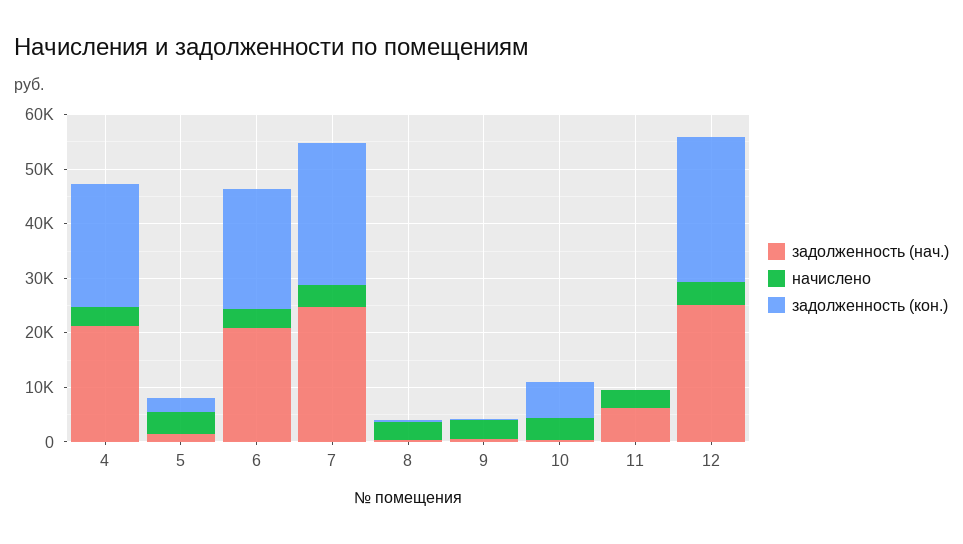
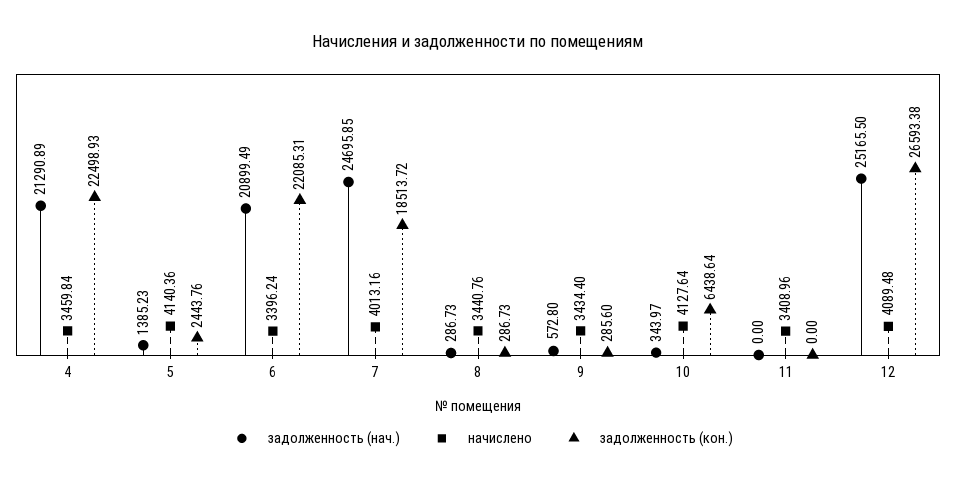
  {
    "задолженность (нач.)": {
      "4": 21290.89,
      "5": 1385.23,
      "6": 20899.49,
      "7": 24695.85,
      "8": 286.73,
      "9": 572.8,
      "10": 343.97,
-     "11": 6000,
+     "11": 0,
      "12": 25165.5
    },
    "начислено": {
      "4": 3459.84,
      "5": 4140.36,
      "6": 3396.24,
      "7": 4013.16,
      "8": 3440.76,
      "9": 3434.4,
      "10": 4127.64,
      "11": 3408.96,
      "12": 4089.48
    },
    "задолженность (кон.)": {
      "4": 22498.93,
      "5": 2443.76,
      "6": 22085.31,
-     "7": 26000,
+     "7": 18513.72,
      "8": 286.73,
      "9": 285.6,
      "10": 6438.64,
      "11": 0,
      "12": 26593.38
    }
  }

